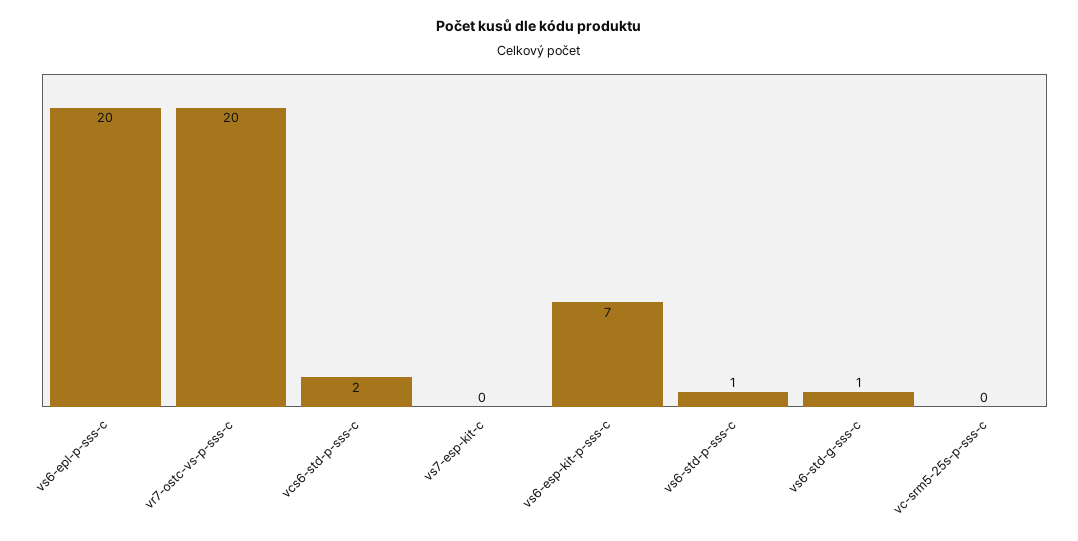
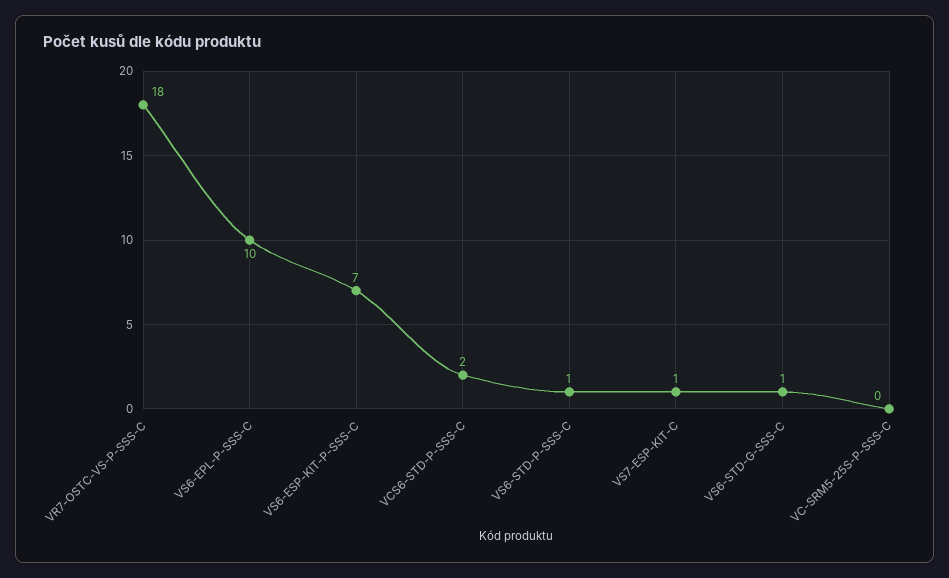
  {
-   "vs6-epl-p-sss-c": 20,
+   "vs6-epl-p-sss-c": 10,
-   "vr7-ostc-vs-p-sss-c": 20,
+   "vr7-ostc-vs-p-sss-c": 18,
    "vcs6-std-p-sss-c": 2,
-   "vs7-esp-kit-c": 0,
+   "vs7-esp-kit-c": 1,
    "vs6-esp-kit-p-sss-c": 7,
    "vs6-std-p-sss-c": 1,
    "vs6-std-g-sss-c": 1,
    "vc-srm5-25s-p-sss-c": 0
  }

